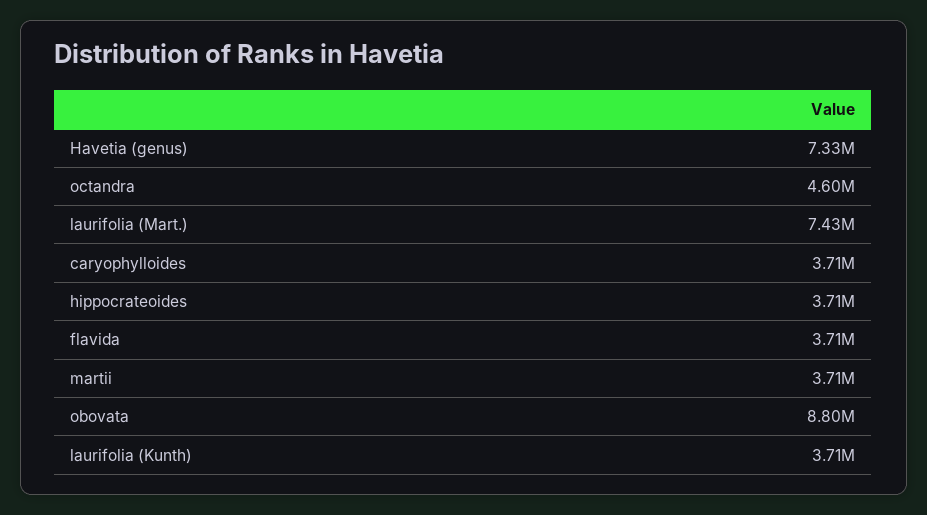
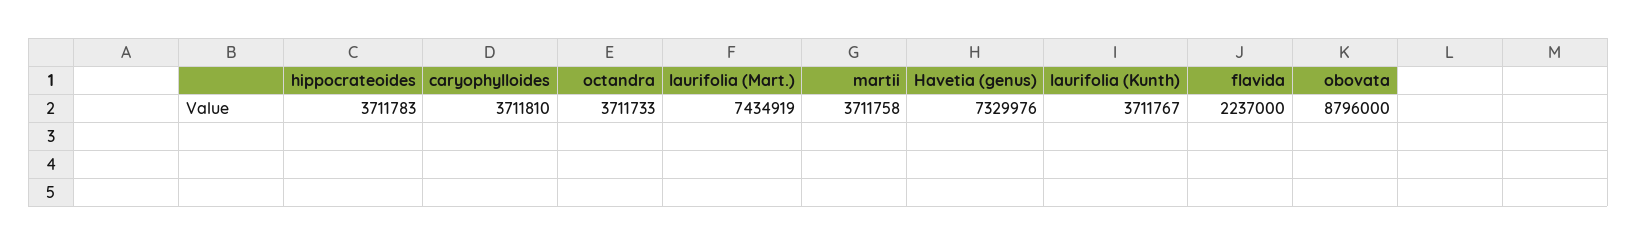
  {
    "Havetia (genus)": 7329976,
-   "octandra": 4600000,
+   "octandra": 3711733,
    "laurifolia (Mart.)": 7434919,
    "caryophylloides": 3711810,
    "hippocrateoides": 3711783,
-   "flavida": 3710000,
+   "flavida": 2237000,
    "martii": 3711758,
    "obovata": 8796000,
    "laurifolia (Kunth)": 3711767
  }

